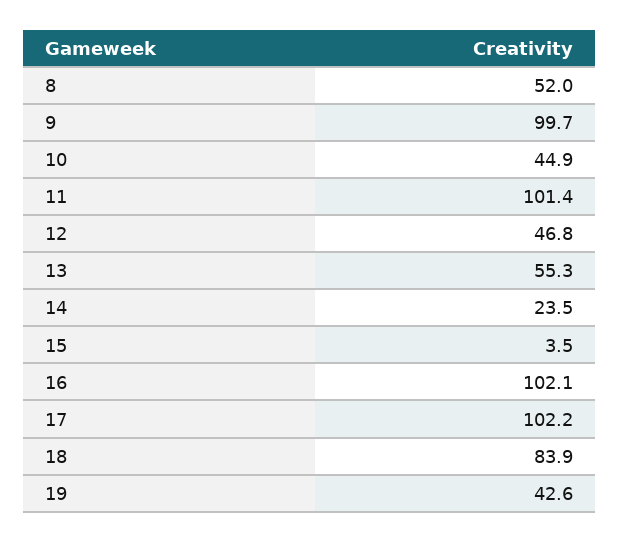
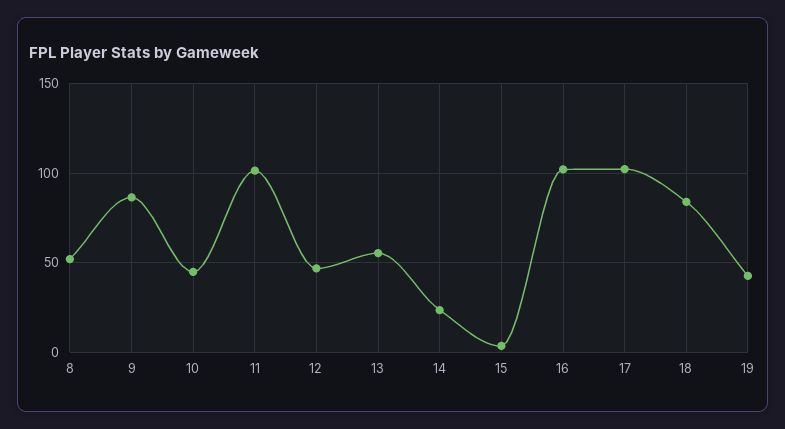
  {
    "8": 52,
-   "9": 99.7,
+   "9": 85,
    "10": 44.9,
    "11": 101.4,
    "12": 46.8,
    "13": 55.3,
    "14": 23.5,
    "15": 3.5,
    "16": 102.1,
    "17": 102.2,
    "18": 83.9,
    "19": 42.6
  }

